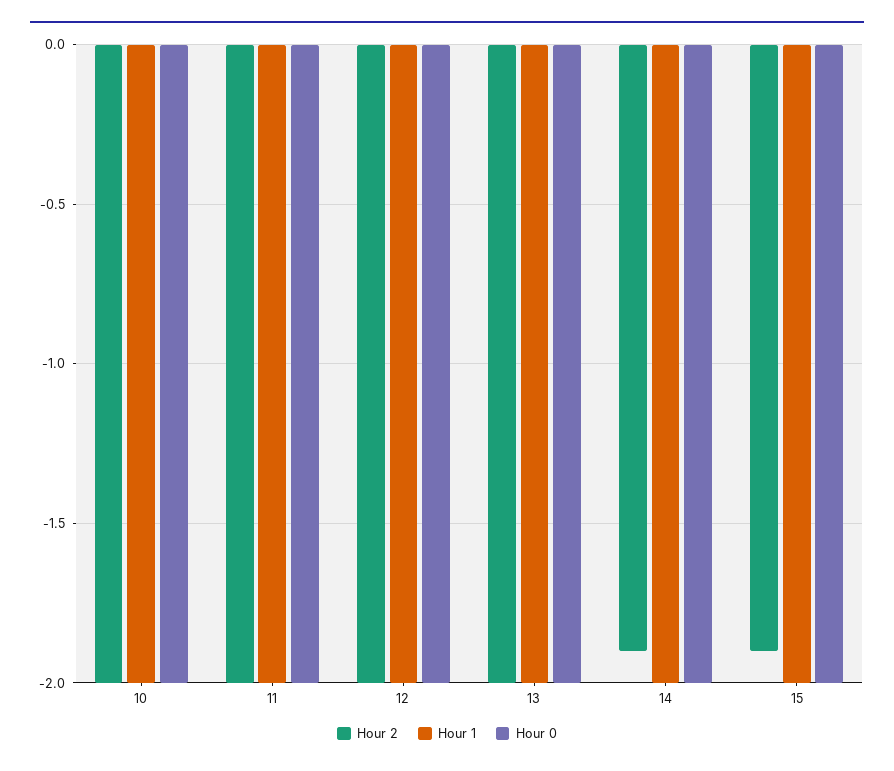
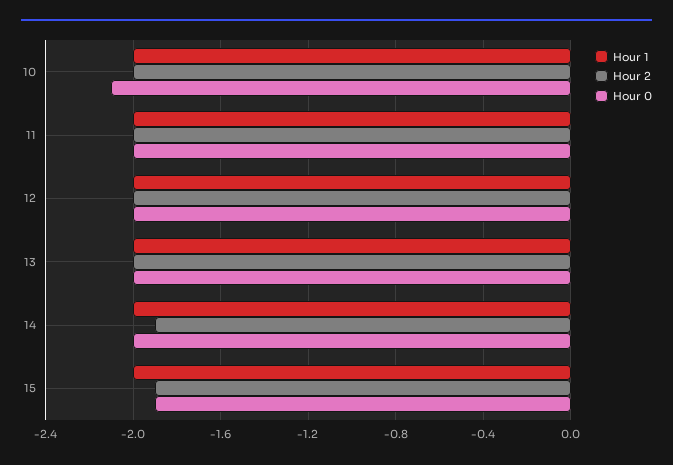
  {
    "Hour 2": {
      "10": -2,
      "11": -2,
      "12": -2,
      "13": -2,
      "14": -1.9,
      "15": -1.9
    },
    "Hour 1": {
      "10": -2,
      "11": -2,
      "12": -2,
      "13": -2,
      "14": -2,
      "15": -2
    },
    "Hour 0": {
-     "10": -2,
+     "10": -2.1,
      "11": -2,
      "12": -2,
      "13": -2,
      "14": -2,
-     "15": -2
+     "15": -1.9
    }
  }

